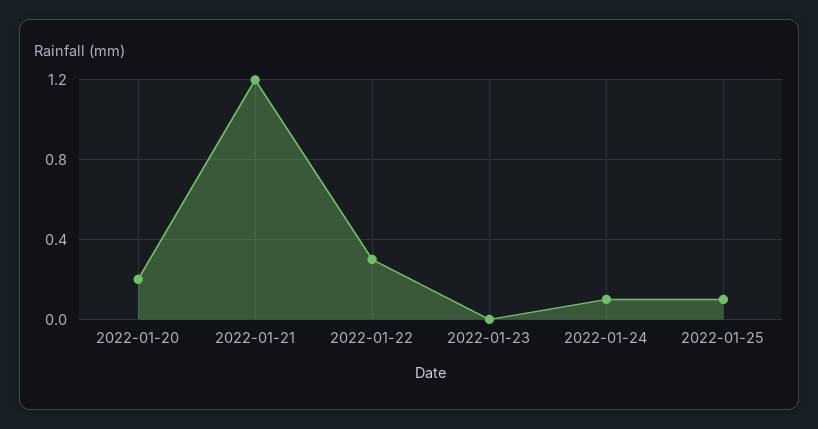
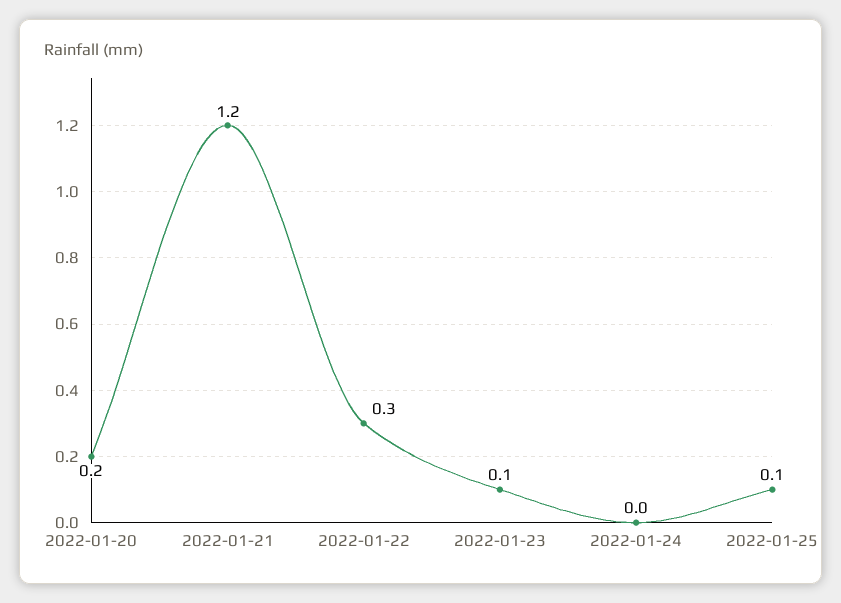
  {
    "2022-01-20": 0.2,
    "2022-01-21": 1.2,
    "2022-01-22": 0.3,
-   "2022-01-23": 0,
+   "2022-01-23": 0.1,
-   "2022-01-24": 0.1,
+   "2022-01-24": 0,
    "2022-01-25": 0.1
  }

